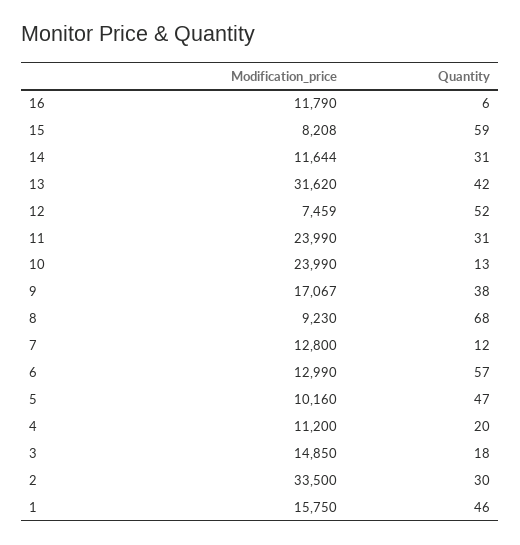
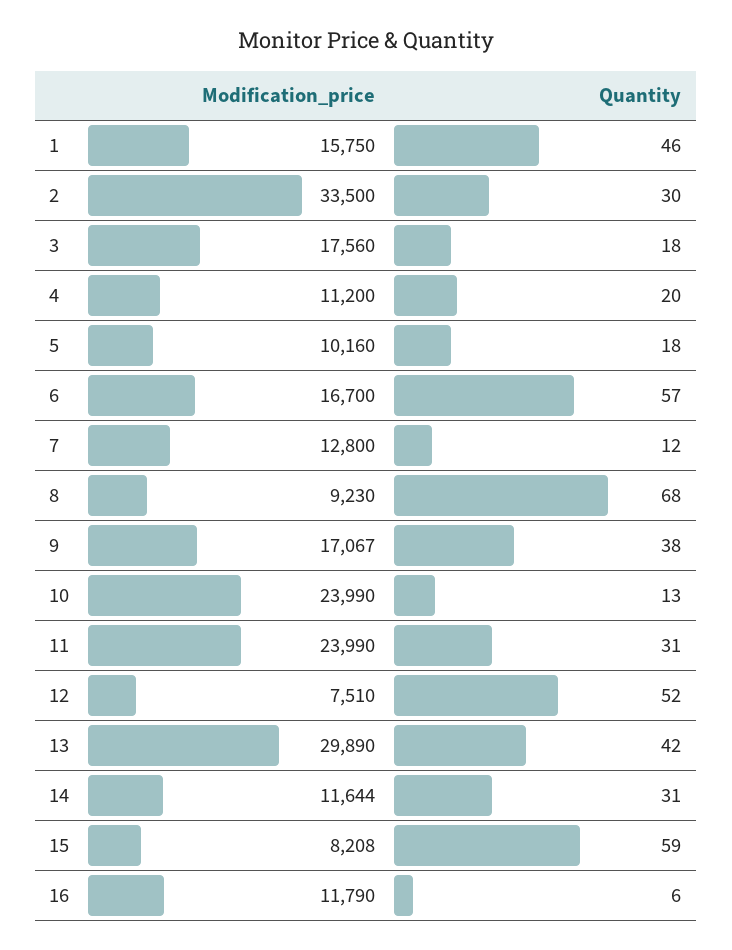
  {
    "Modification_price": {
      "16": 11790,
      "15": 8208,
      "14": 11644,
-     "13": 31620,
+     "13": 29890,
-     "12": 7459,
+     "12": 7510,
      "11": 23990,
      "10": 23990,
      "9": 17067,
      "8": 9230,
      "7": 12800,
-     "6": 12990,
+     "6": 16700,
      "5": 10160,
      "4": 11200,
-     "3": 14850,
+     "3": 17560,
      "2": 33500,
      "1": 15750
    },
    "Quantity": {
      "16": 6,
      "15": 59,
      "14": 31,
      "13": 42,
      "12": 52,
      "11": 31,
      "10": 13,
      "9": 38,
      "8": 68,
      "7": 12,
      "6": 57,
-     "5": 47,
+     "5": 18,
      "4": 20,
      "3": 18,
      "2": 30,
      "1": 46
    }
  }

